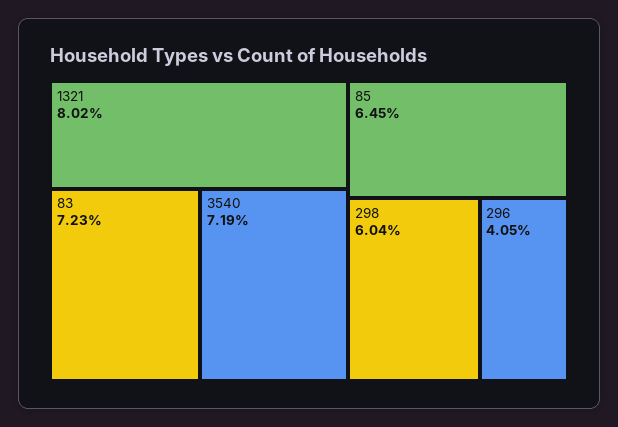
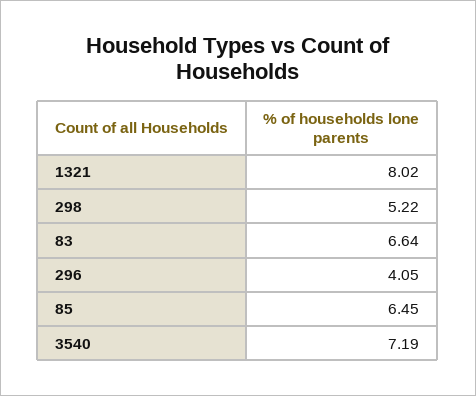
  {
    "1321": 8.02,
-   "83": 7.23,
+   "83": 6.64,
    "3540": 7.19,
    "85": 6.45,
-   "298": 6.04,
+   "298": 5.22,
    "296": 4.05
  }

